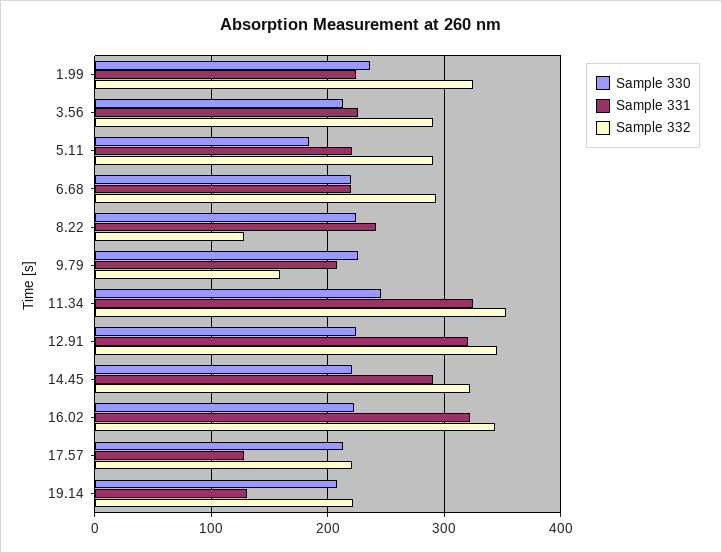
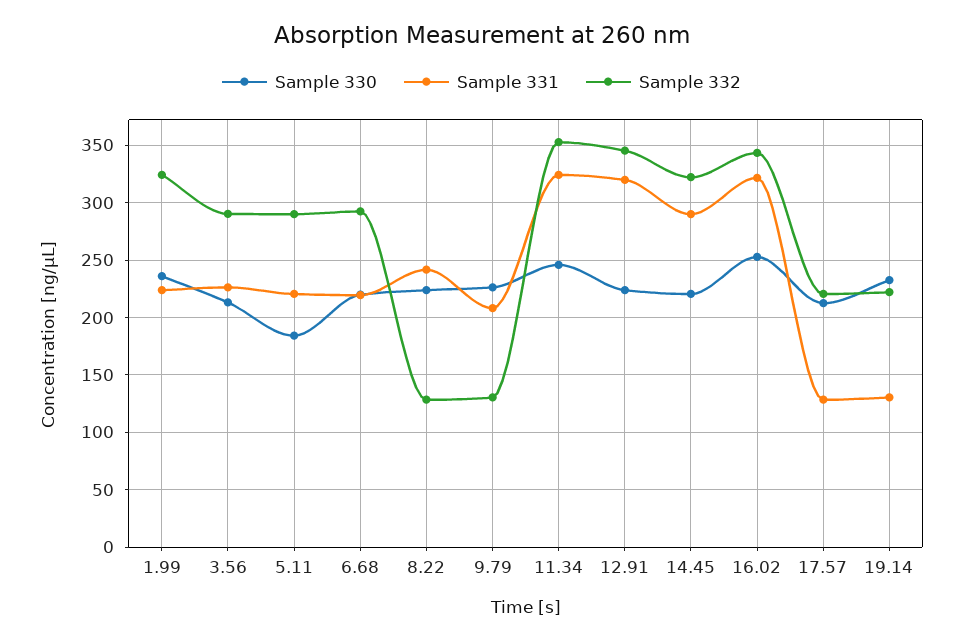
  {
    "Sample 330": {
      "1.99": 240,
      "3.56": 210,
      "5.11": 180,
      "6.68": 220,
      "8.22": 220,
      "9.79": 230,
      "11.34": 250,
      "12.91": 220,
      "14.45": 220,
-     "16.02": 220,
+     "16.02": 250,
      "17.57": 210,
-     "19.14": 210
+     "19.14": 230
    },
    "Sample 331": {
      "1.99": 220,
      "3.56": 230,
      "5.11": 220,
      "6.68": 220,
      "8.22": 240,
      "9.79": 210,
      "11.34": 320,
      "12.91": 320,
      "14.45": 290,
      "16.02": 320,
      "17.57": 130,
      "19.14": 130
    },
    "Sample 332": {
      "1.99": 320,
      "3.56": 290,
      "5.11": 290,
      "6.68": 290,
      "8.22": 130,
-     "9.79": 160,
+     "9.79": 130,
      "11.34": 350,
      "12.91": 350,
      "14.45": 320,
      "16.02": 340,
      "17.57": 220,
      "19.14": 220
    }
  }

